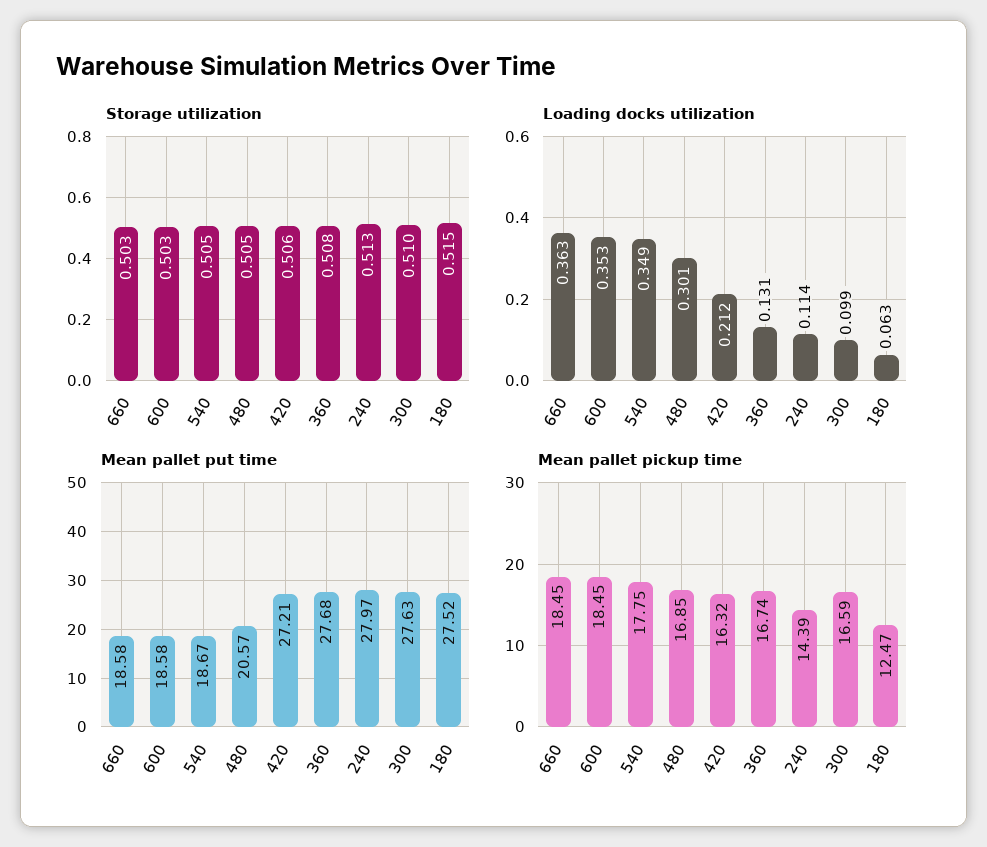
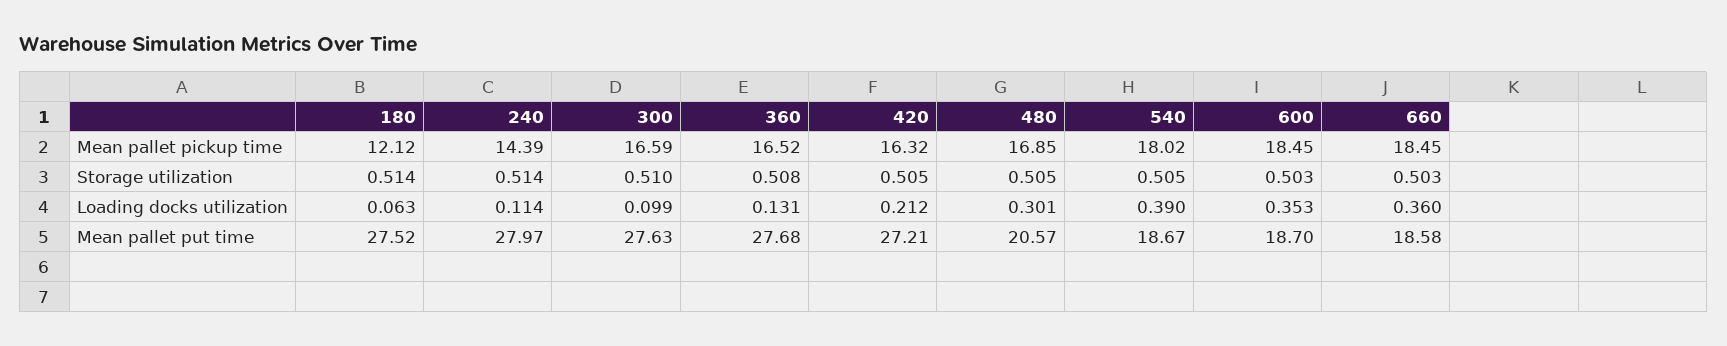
  {
    "Storage utilization": {
      "660": 0.503,
      "600": 0.503,
      "540": 0.505,
      "480": 0.505,
-     "420": 0.506,
+     "420": 0.505,
      "360": 0.508,
-     "240": 0.513,
+     "240": 0.514,
      "300": 0.51,
-     "180": 0.515
+     "180": 0.514
    },
    "Loading docks utilization": {
-     "660": 0.363,
+     "660": 0.36,
      "600": 0.353,
-     "540": 0.349,
+     "540": 0.39,
      "480": 0.301,
      "420": 0.212,
      "360": 0.131,
      "240": 0.114,
      "300": 0.099,
      "180": 0.063
    },
    "Mean pallet put time": {
      "660": 18.58,
-     "600": 18.58,
+     "600": 18.7,
      "540": 18.67,
      "480": 20.57,
      "420": 27.21,
      "360": 27.68,
      "240": 27.97,
      "300": 27.63,
      "180": 27.52
    },
    "Mean pallet pickup time": {
      "660": 18.45,
      "600": 18.45,
-     "540": 17.75,
+     "540": 18.02,
      "480": 16.85,
      "420": 16.32,
-     "360": 16.74,
+     "360": 16.52,
      "240": 14.39,
      "300": 16.59,
-     "180": 12.47
+     "180": 12.12
    }
  }

